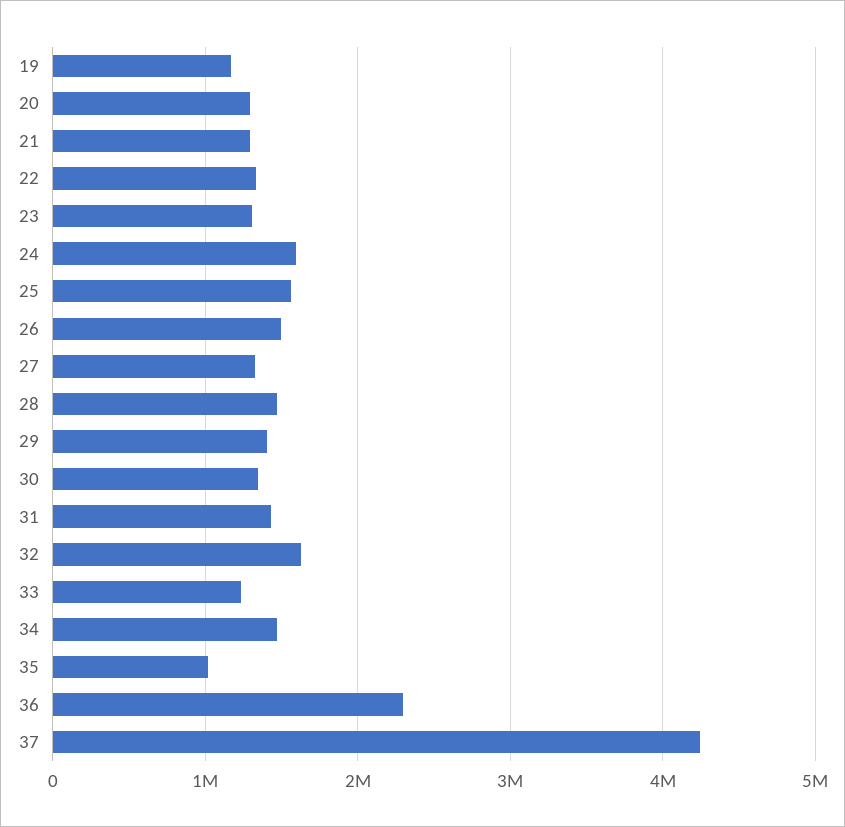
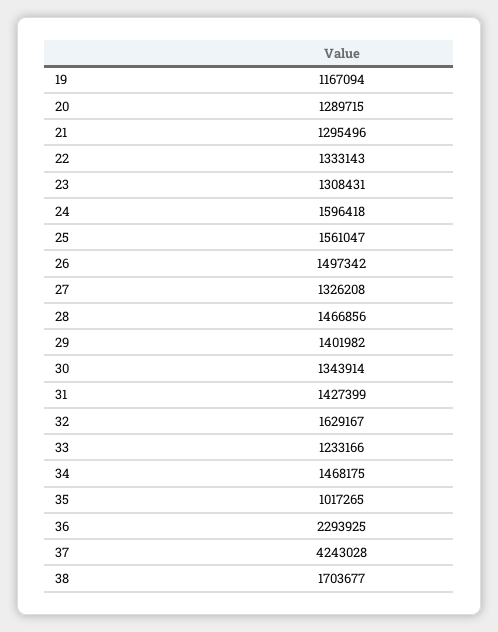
  {
    "19": 1167094,
    "20": 1289715,
    "21": 1295496,
    "22": 1333143,
    "23": 1308431,
    "24": 1596418,
    "25": 1561047,
    "26": 1497342,
    "27": 1326208,
    "28": 1466856,
    "29": 1401982,
    "30": 1343914,
    "31": 1427399,
    "32": 1629167,
    "33": 1233166,
    "34": 1468175,
    "35": 1017265,
    "36": 2293925,
-   "37": 4243028
+   "37": 4243028,
+   "38": 1703677
  }

